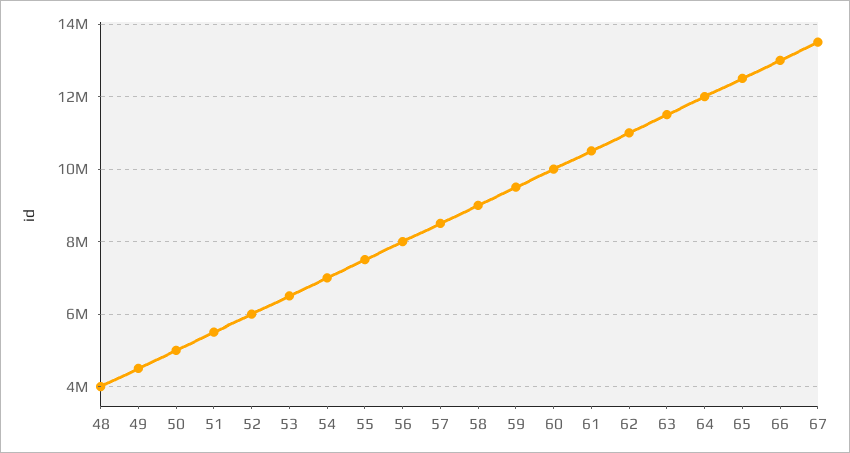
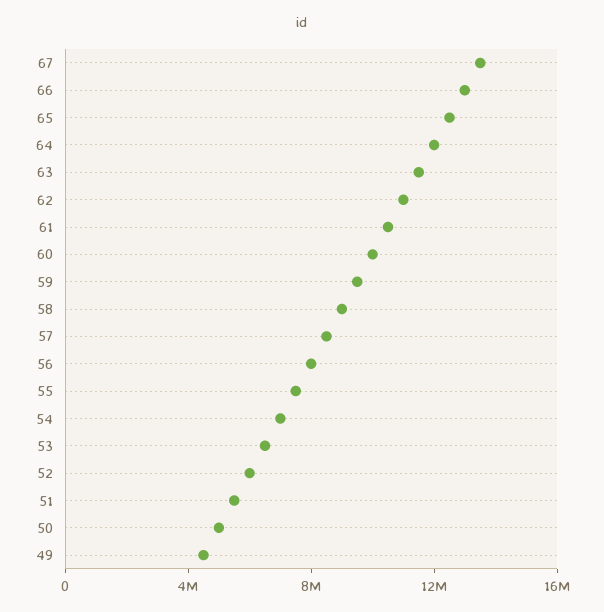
  {
-   "48": 4000000,
    "49": 4600000,
    "50": 5000000,
    "51": 5600000,
    "52": 6000000,
    "53": 6600000,
    "54": 7000000,
    "55": 7600000,
    "56": 8000000,
    "57": 8600000,
    "58": 9000000,
    "59": 9600000,
    "60": 10000000,
    "61": 10600000,
    "62": 11000000,
    "63": 11600000,
    "64": 12000000,
    "65": 12600000,
    "66": 13000000,
    "67": 13600000
  }

